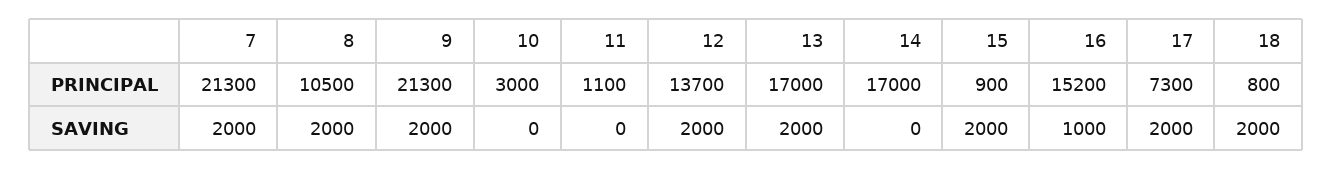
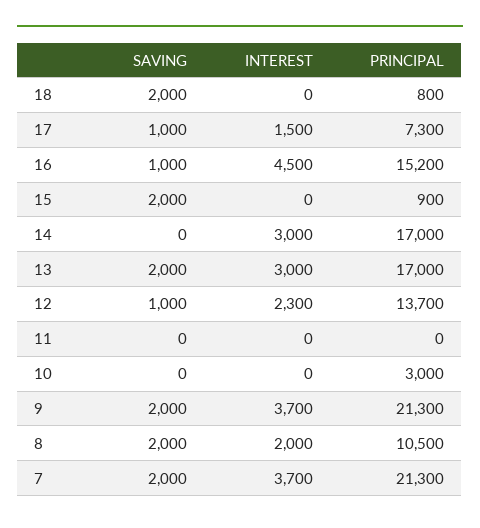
  {
    "7": {
      "PRINCIPAL": 21300,
-     "SAVING": 2000
+     "SAVING": 2000,
+     "INTEREST": 3700
    },
    "8": {
      "PRINCIPAL": 10500,
-     "SAVING": 2000
+     "SAVING": 2000,
+     "INTEREST": 2000
    },
    "9": {
      "PRINCIPAL": 21300,
-     "SAVING": 2000
+     "SAVING": 2000,
+     "INTEREST": 3700
    },
    "10": {
      "PRINCIPAL": 3000,
-     "SAVING": 0
+     "SAVING": 0,
+     "INTEREST": 0
    },
    "11": {
-     "PRINCIPAL": 1100,
+     "PRINCIPAL": 0,
-     "SAVING": 0
+     "SAVING": 0,
+     "INTEREST": 0
    },
    "12": {
      "PRINCIPAL": 13700,
-     "SAVING": 2000
+     "SAVING": 1000,
+     "INTEREST": 2300
    },
    "13": {
      "PRINCIPAL": 17000,
-     "SAVING": 2000
+     "SAVING": 2000,
+     "INTEREST": 3000
    },
    "14": {
      "PRINCIPAL": 17000,
-     "SAVING": 0
+     "SAVING": 0,
+     "INTEREST": 3000
    },
    "15": {
      "PRINCIPAL": 900,
-     "SAVING": 2000
+     "SAVING": 2000,
+     "INTEREST": 0
    },
    "16": {
      "PRINCIPAL": 15200,
-     "SAVING": 1000
+     "SAVING": 1000,
+     "INTEREST": 4500
    },
    "17": {
      "PRINCIPAL": 7300,
-     "SAVING": 2000
+     "SAVING": 1000,
+     "INTEREST": 1500
    },
    "18": {
      "PRINCIPAL": 800,
-     "SAVING": 2000
+     "SAVING": 2000,
+     "INTEREST": 0
    }
  }

